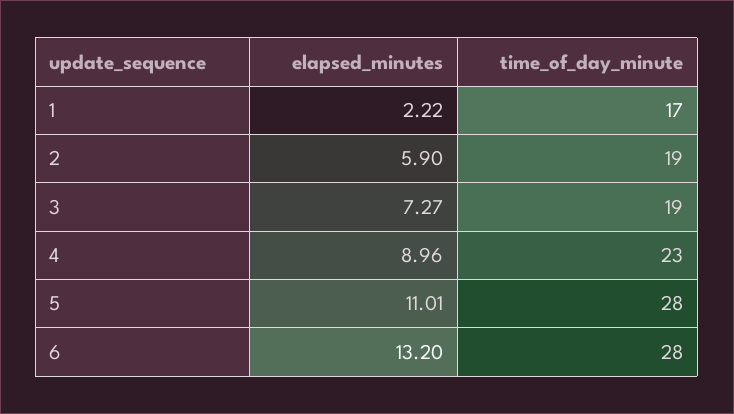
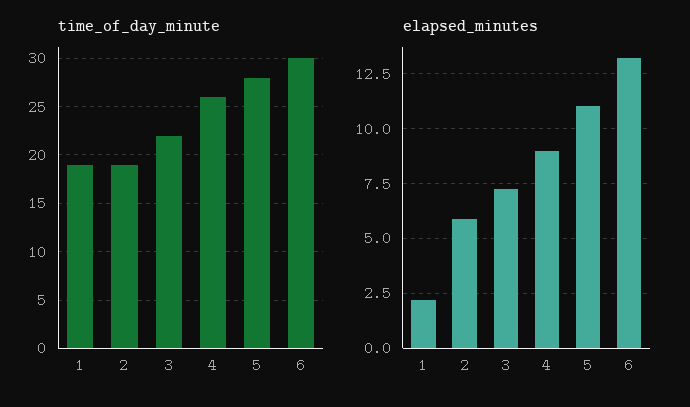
  {
    "elapsed_minutes": {
      "1": 2.22,
      "2": 5.9,
      "3": 7.27,
      "4": 8.96,
      "5": 11.01,
      "6": 13.2
    },
    "time_of_day_minute": {
-     "1": 17,
+     "1": 19,
      "2": 19,
-     "3": 19,
+     "3": 22,
-     "4": 23,
+     "4": 26,
      "5": 28,
-     "6": 28
+     "6": 30
    }
  }

